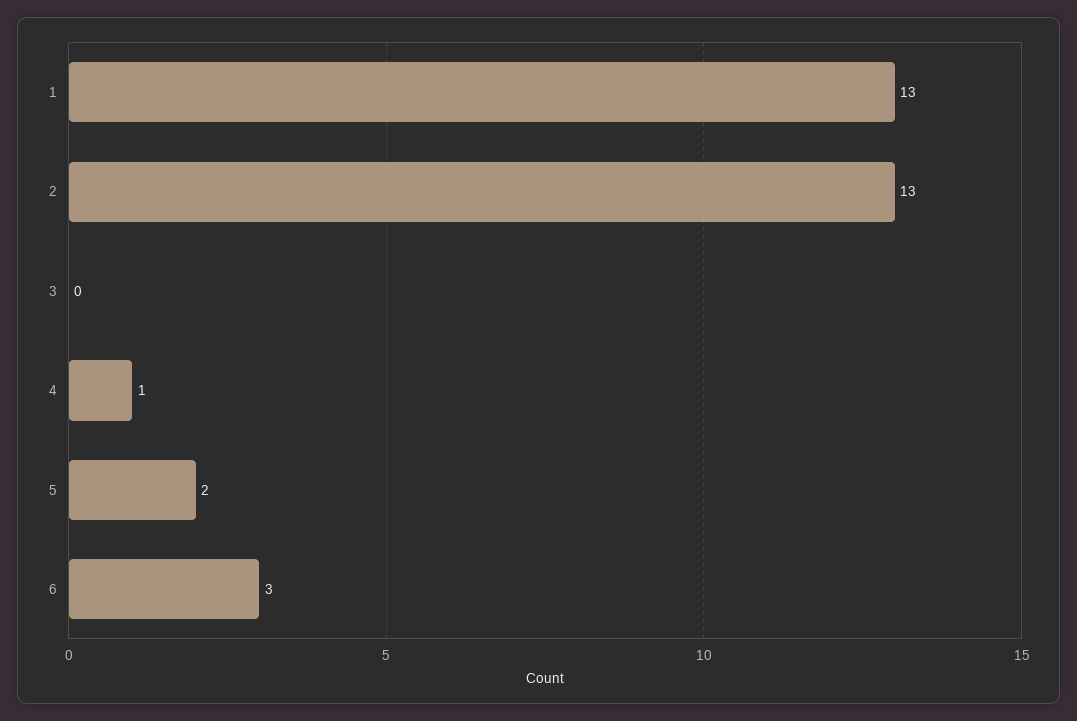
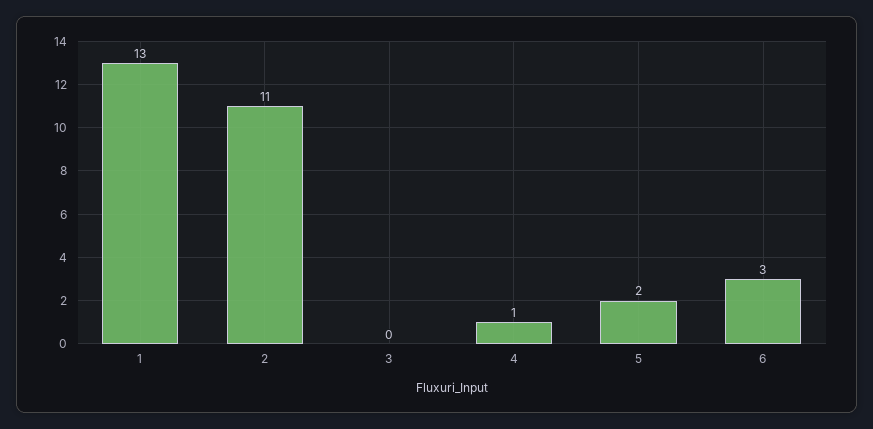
  {
    "1": 13,
-   "2": 13,
+   "2": 11,
    "3": 0,
    "4": 1,
    "5": 2,
    "6": 3
  }

